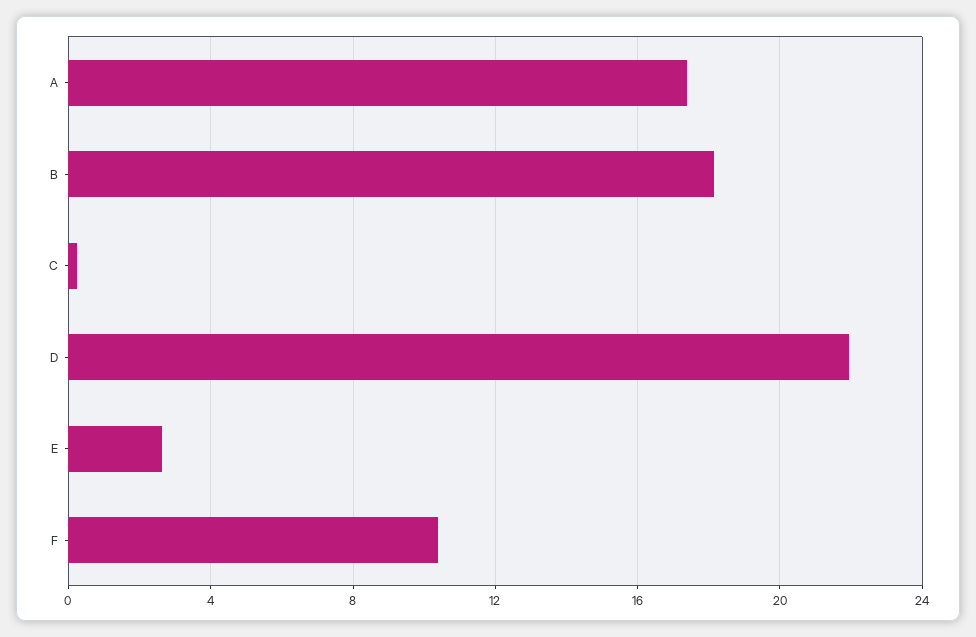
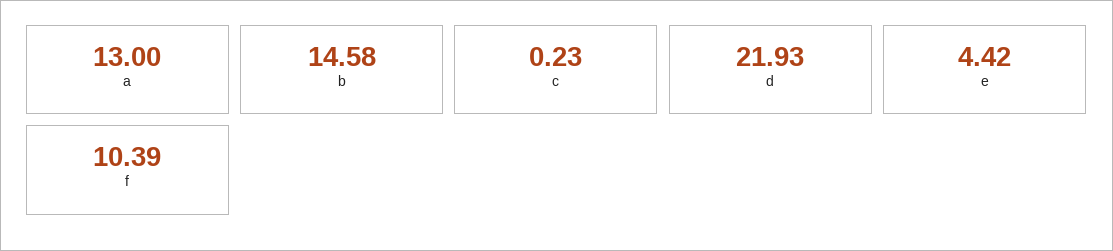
  {
-   "A": 17.5,
+   "A": 13,
-   "B": 18,
+   "B": 14.58,
    "C": 0.23,
    "D": 21.93,
-   "E": 2.5,
+   "E": 4.42,
    "F": 10.39
  }

